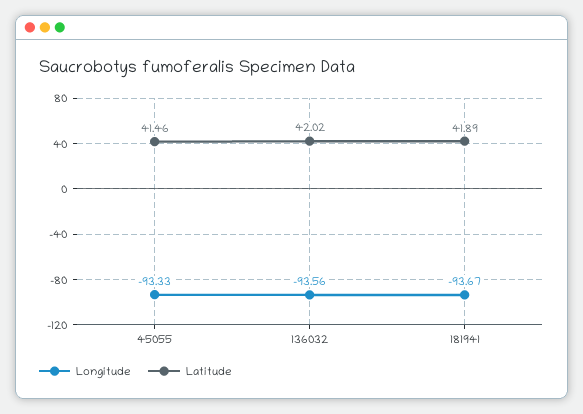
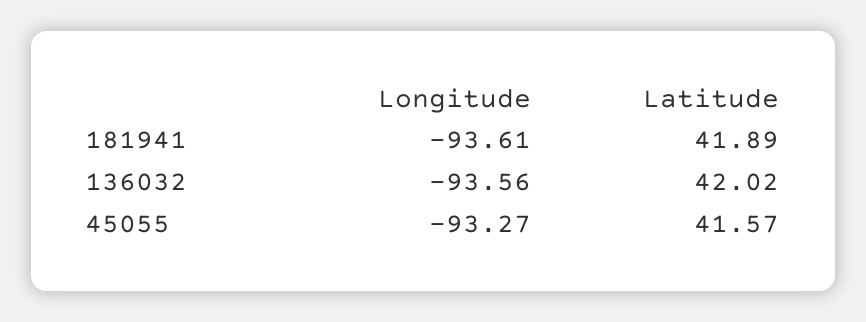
  {
    "Longitude": {
-     "45055": -93.33,
+     "45055": -93.27,
      "136032": -93.56,
-     "181941": -93.67
+     "181941": -93.61
    },
    "Latitude": {
-     "45055": 41.46,
+     "45055": 41.57,
      "136032": 42.02,
      "181941": 41.89
    }
  }

